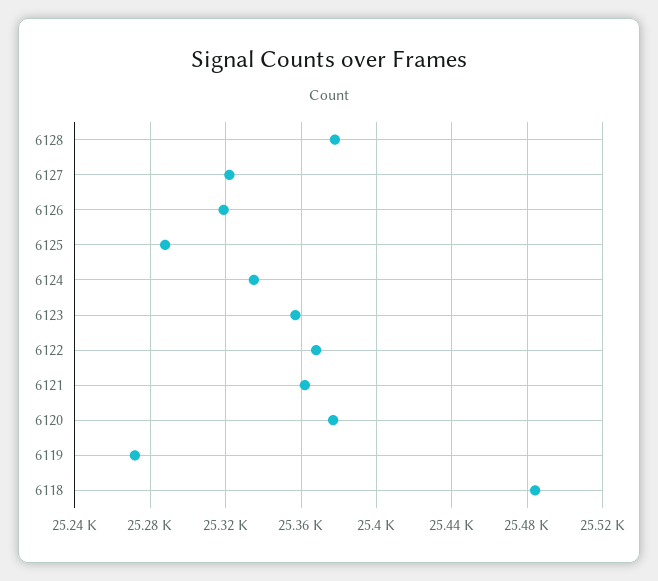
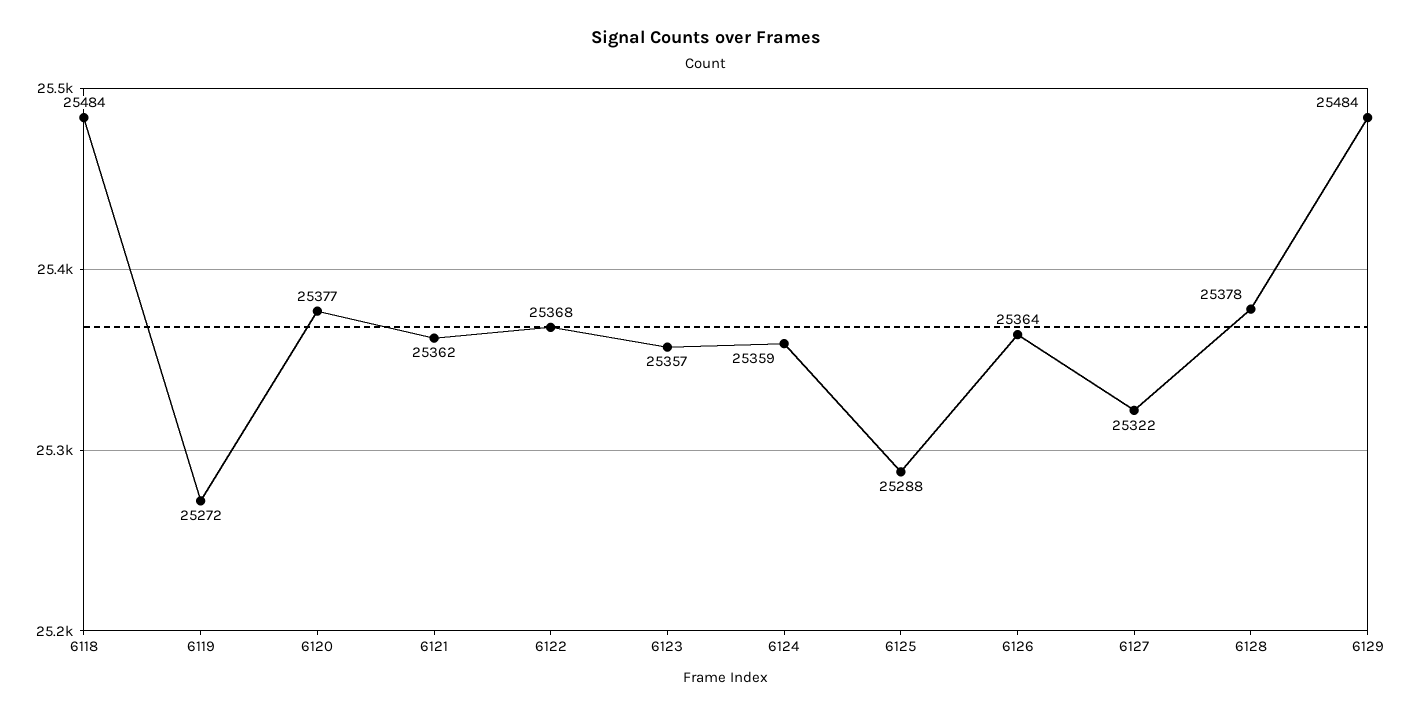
  {
    "6128": 25378,
    "6127": 25322,
-   "6126": 25320,
+   "6126": 25364,
    "6125": 25288,
-   "6124": 25335,
+   "6124": 25359,
    "6123": 25357,
    "6122": 25368,
    "6121": 25362,
    "6120": 25377,
    "6119": 25272,
-   "6118": 25484
+   "6118": 25484,
+   "6129": 25484
  }

